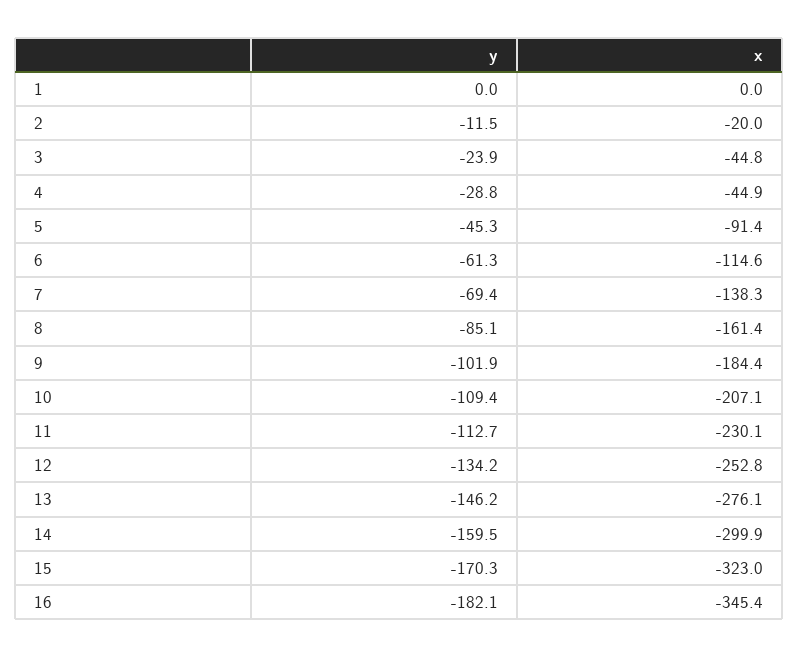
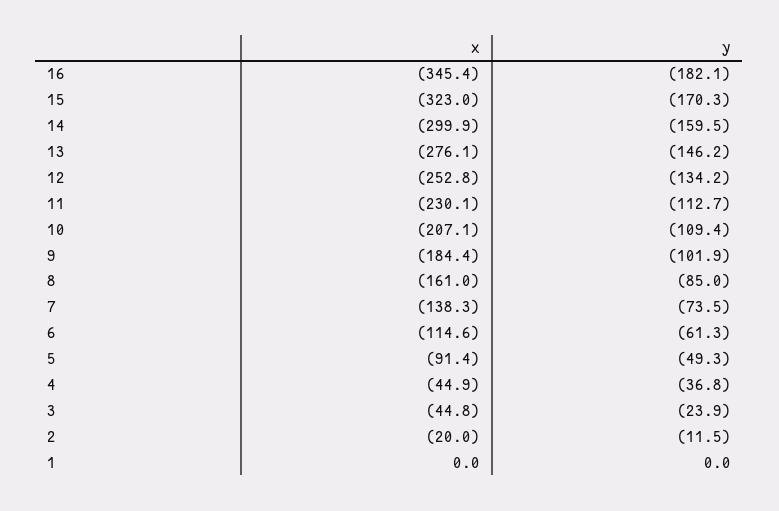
  {
    "y": {
      "1": 0,
      "2": -11.5,
      "3": -23.9,
-     "4": -28.8,
+     "4": -36.8,
-     "5": -45.3,
+     "5": -49.3,
      "6": -61.3,
-     "7": -69.4,
+     "7": -73.5,
-     "8": -85.1,
+     "8": -85,
      "9": -101.9,
      "10": -109.4,
      "11": -112.7,
      "12": -134.2,
      "13": -146.2,
      "14": -159.5,
      "15": -170.3,
      "16": -182.1
    },
    "x": {
      "1": 0,
      "2": -20,
      "3": -44.8,
      "4": -44.9,
      "5": -91.4,
      "6": -114.6,
      "7": -138.3,
-     "8": -161.4,
+     "8": -161,
      "9": -184.4,
      "10": -207.1,
      "11": -230.1,
      "12": -252.8,
      "13": -276.1,
      "14": -299.9,
      "15": -323,
      "16": -345.4
    }
  }

